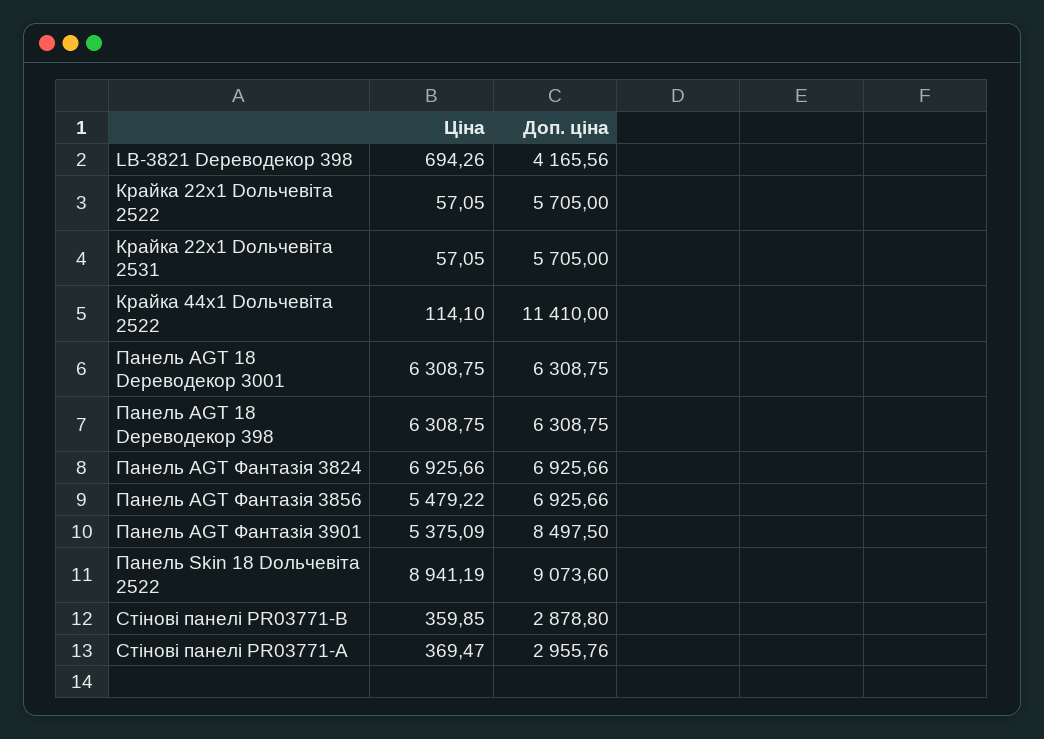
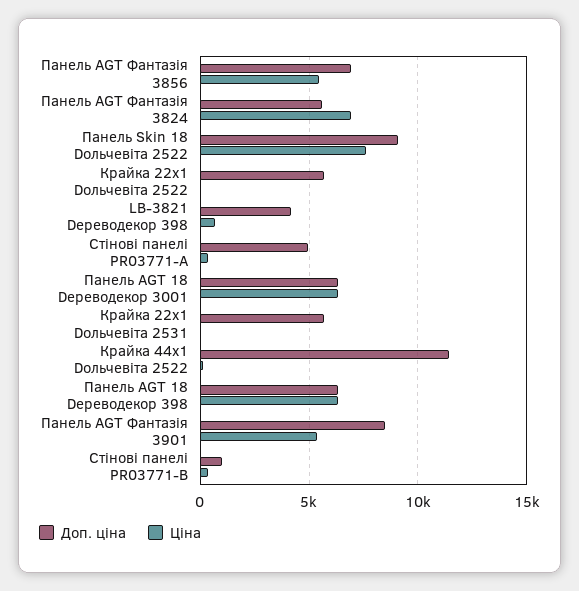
  {
    "Ціна": {
      "LB-3821 Dереводекор 398": 694.26,
      "Крайка 22x1 Dольчевіта 2522": 57.05,
      "Крайка 22x1 Dольчевіта 2531": 57.05,
      "Крайка 44x1 Dольчевіта 2522": 114.1,
      "Панель AGT 18 Dереводекор 3001": 6308.75,
      "Панель AGT 18 Dереводекор 398": 6308.75,
      "Панель AGT Фантазія 3824": 6925.66,
      "Панель AGT Фантазія 3856": 5479.22,
      "Панель AGT Фантазія 3901": 5375.09,
-     "Панель Skin 18 Dольчевіта 2522": 8941.19,
+     "Панель Skin 18 Dольчевіта 2522": 7500,
      "Стінові панелі PR03771-B": 359.85,
      "Стінові панелі PR03771-А": 369.47
    },
    "Доп. ціна": {
      "LB-3821 Dереводекор 398": 4165.56,
      "Крайка 22x1 Dольчевіта 2522": 5705,
      "Крайка 22x1 Dольчевіта 2531": 5705,
      "Крайка 44x1 Dольчевіта 2522": 11410,
      "Панель AGT 18 Dереводекор 3001": 6308.75,
      "Панель AGT 18 Dереводекор 398": 6308.75,
-     "Панель AGT Фантазія 3824": 6925.66,
+     "Панель AGT Фантазія 3824": 5500,
      "Панель AGT Фантазія 3856": 6925.66,
      "Панель AGT Фантазія 3901": 8497.5,
      "Панель Skin 18 Dольчевіта 2522": 9073.6,
-     "Стінові панелі PR03771-B": 2878.8,
+     "Стінові панелі PR03771-B": 1000,
-     "Стінові панелі PR03771-А": 2955.76
+     "Стінові панелі PR03771-А": 5000
    }
  }

